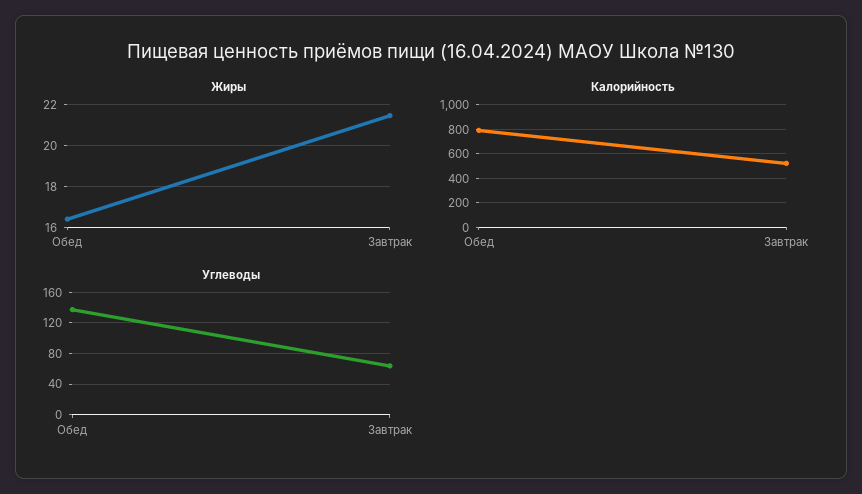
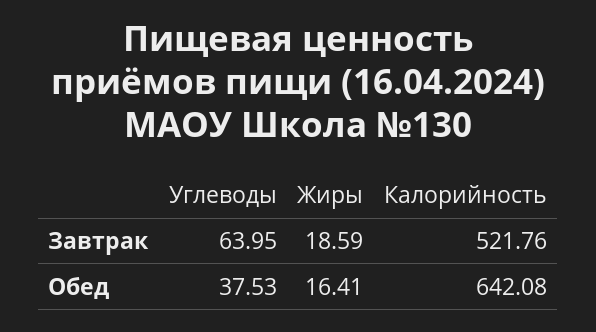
  {
    "Жиры": {
      "Обед": 16.41,
-     "Завтрак": 21.5
+     "Завтрак": 18.59
    },
    "Калорийность": {
-     "Обед": 800,
+     "Обед": 642.08,
      "Завтрак": 521.76
    },
    "Углеводы": {
-     "Обед": 140,
+     "Обед": 37.53,
      "Завтрак": 63.95
    }
  }

